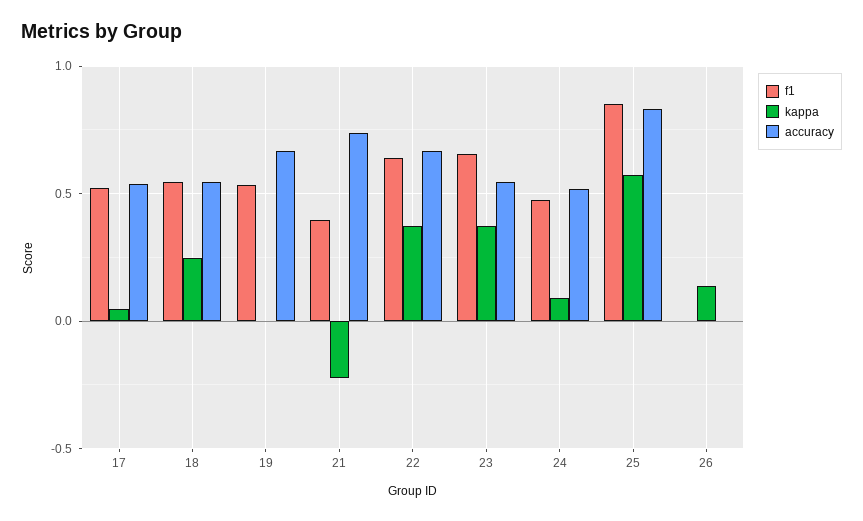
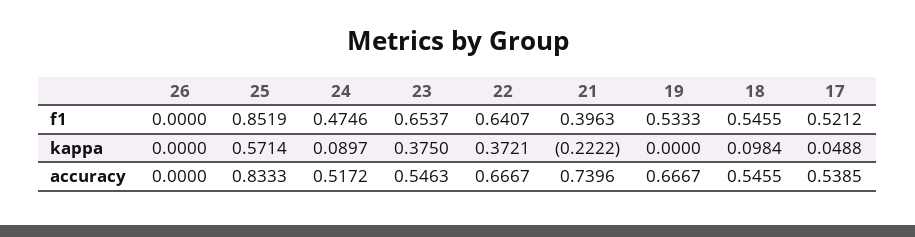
  {
    "f1": {
      "17": 0.5212,
      "18": 0.5455,
      "19": 0.5333,
      "21": 0.3963,
      "22": 0.6407,
      "23": 0.6537,
      "24": 0.4746,
      "25": 0.8519,
      "26": 0
    },
    "kappa": {
      "17": 0.0488,
-     "18": 0.25,
+     "18": 0.0984,
      "19": 0,
      "21": -0.2222,
      "22": 0.3721,
      "23": 0.375,
      "24": 0.0897,
      "25": 0.5714,
-     "26": 0.15
+     "26": 0
    },
    "accuracy": {
      "17": 0.5385,
      "18": 0.5455,
      "19": 0.6667,
      "21": 0.7396,
      "22": 0.6667,
      "23": 0.5463,
      "24": 0.5172,
      "25": 0.8333,
      "26": 0
    }
  }

